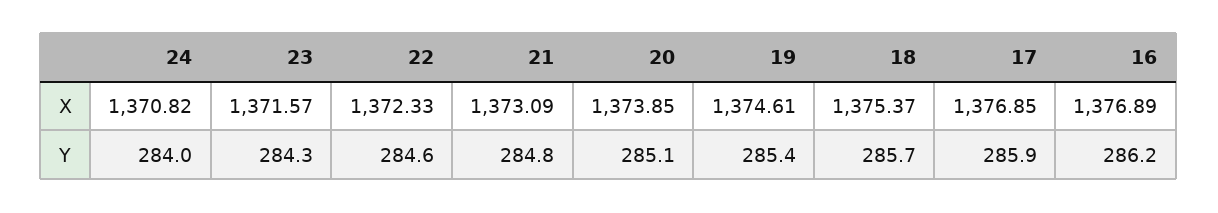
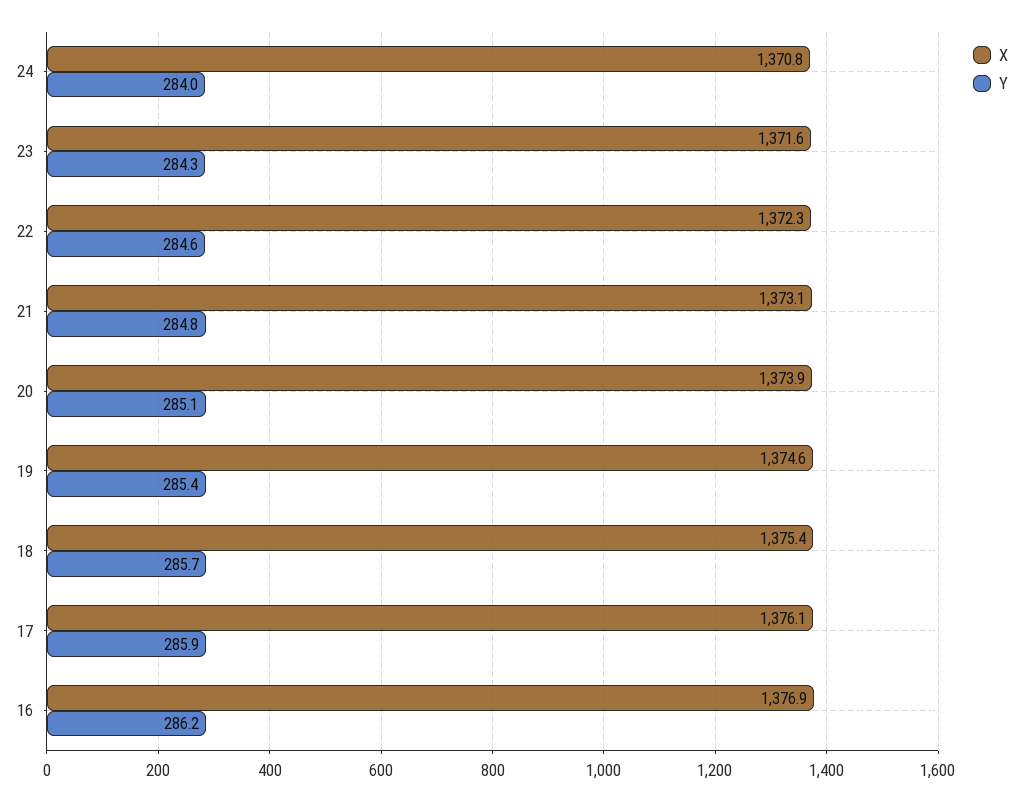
  {
    "X": {
      "24": 1370.82,
      "23": 1371.57,
      "22": 1372.33,
      "21": 1373.09,
      "20": 1373.85,
      "19": 1374.61,
      "18": 1375.37,
-     "17": 1376.85,
+     "17": 1376.1,
      "16": 1376.89
    },
    "Y": {
      "24": 284,
      "23": 284.3,
      "22": 284.6,
      "21": 284.8,
      "20": 285.1,
      "19": 285.4,
      "18": 285.7,
      "17": 285.9,
      "16": 286.2
    }
  }

